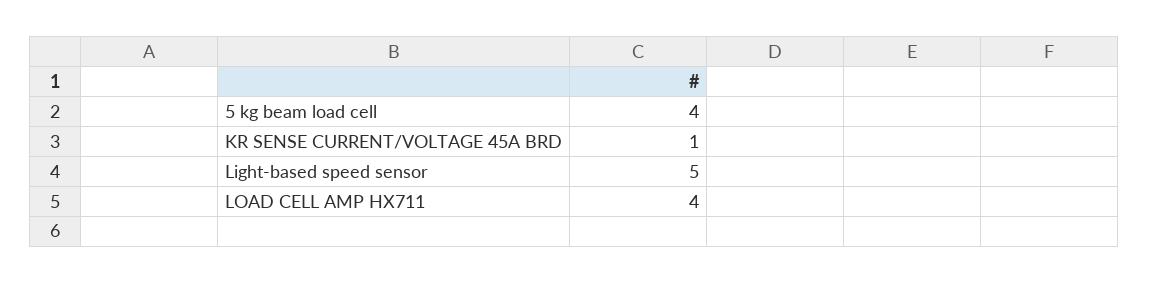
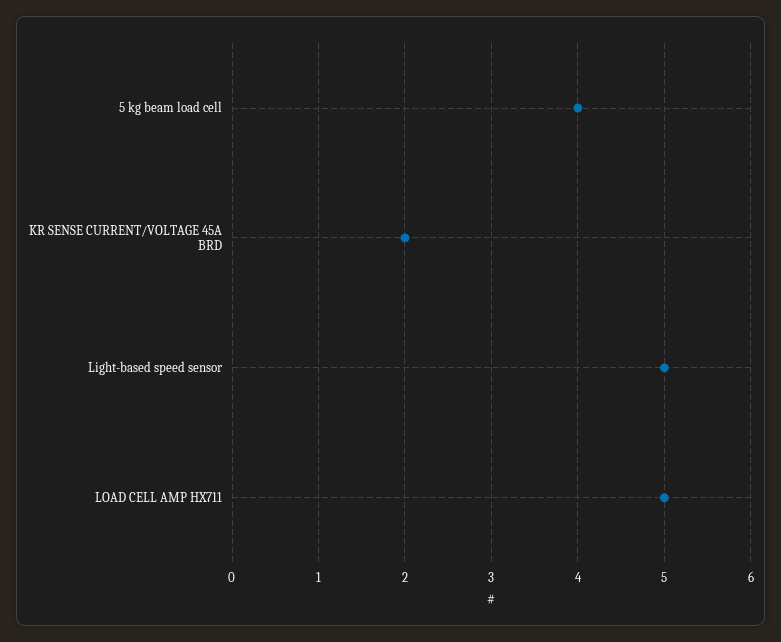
  {
    "5 kg beam load cell": 4,
-   "KR SENSE CURRENT/VOLTAGE 45A BRD": 1,
+   "KR SENSE CURRENT/VOLTAGE 45A BRD": 2,
    "Light-based speed sensor": 5,
-   "LOAD CELL AMP HX711": 4
+   "LOAD CELL AMP HX711": 5
  }

